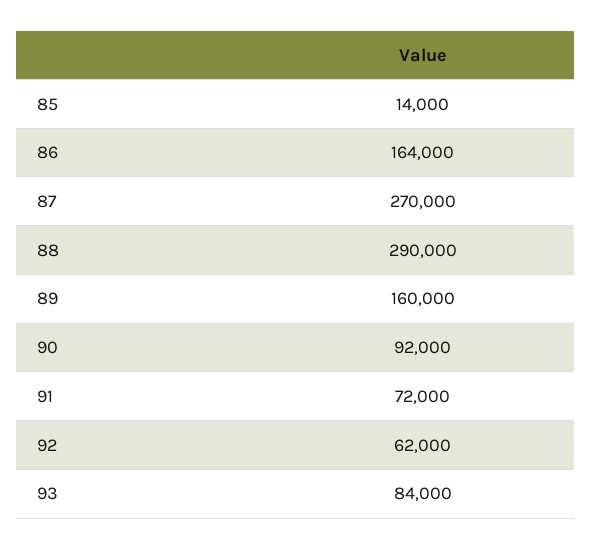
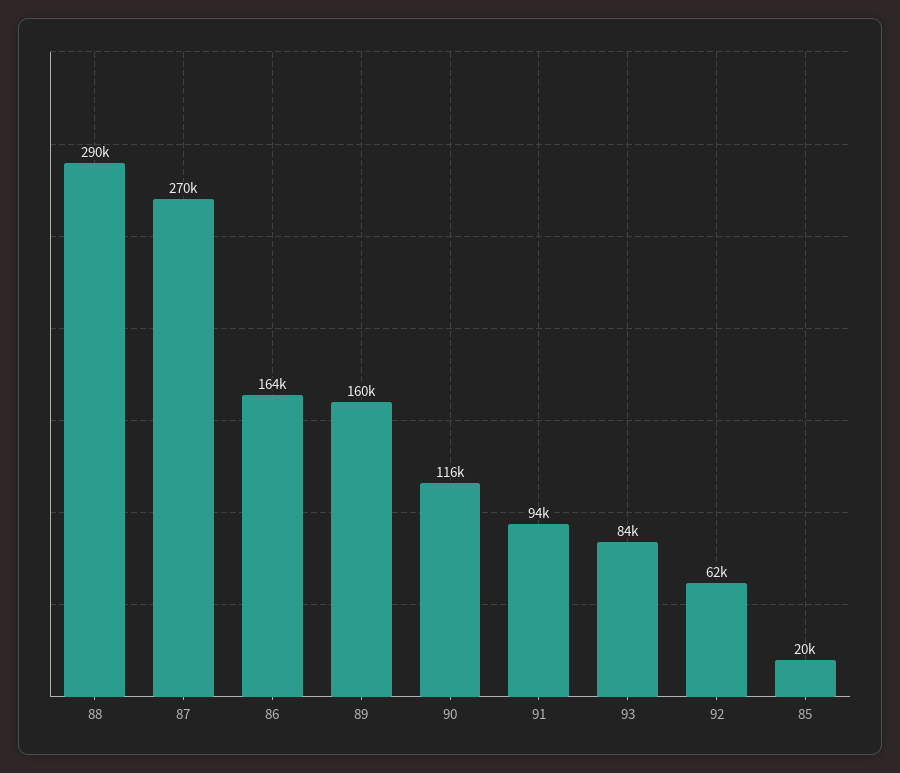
  {
-   "85": 14000,
+   "85": 20000,
    "86": 164000,
    "87": 270000,
    "88": 290000,
    "89": 160000,
-   "90": 92000,
+   "90": 116000,
-   "91": 72000,
+   "91": 94000,
    "92": 62000,
    "93": 84000
  }

